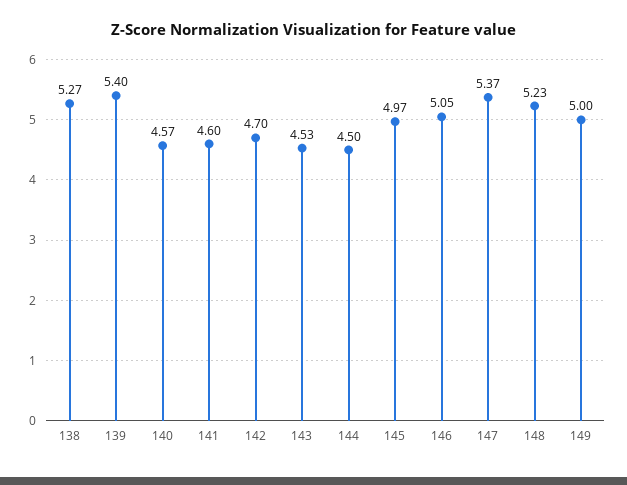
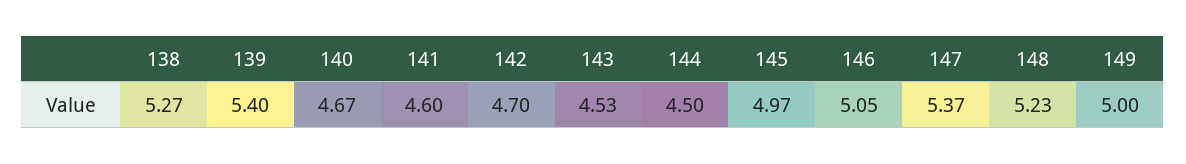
  {
    "138": 5.27,
    "139": 5.4,
-   "140": 4.57,
+   "140": 4.67,
    "141": 4.6,
    "142": 4.7,
    "143": 4.53,
    "144": 4.5,
    "145": 4.97,
    "146": 5.05,
    "147": 5.37,
    "148": 5.23,
    "149": 5
  }

